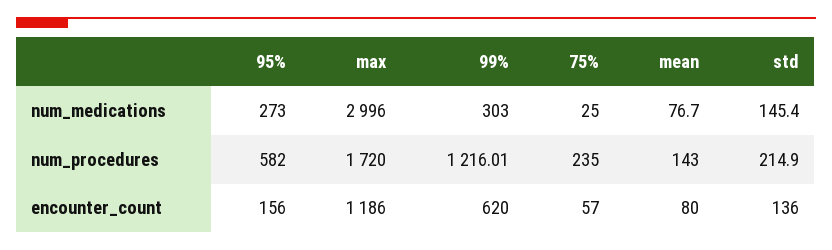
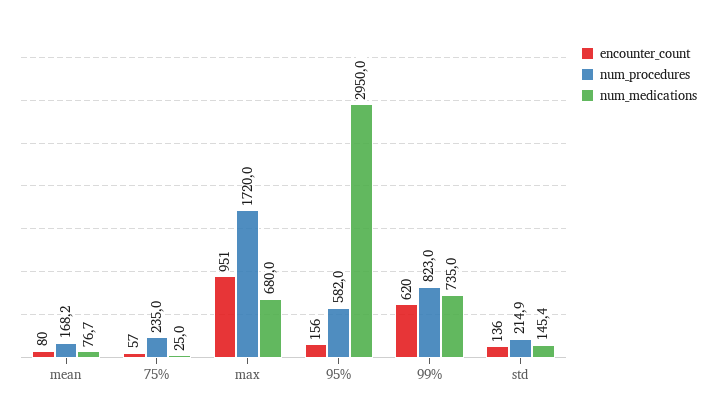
  {
    "num_medications": {
-     "95%": 273,
+     "95%": 2950,
-     "max": 2996,
+     "max": 680,
-     "99%": 303,
+     "99%": 735,
      "75%": 25,
      "mean": 76.7,
      "std": 145.4
    },
    "num_procedures": {
      "95%": 582,
      "max": 1720,
-     "99%": 1216.01,
+     "99%": 823,
      "75%": 235,
-     "mean": 143,
+     "mean": 168.2,
      "std": 214.9
    },
    "encounter_count": {
      "95%": 156,
-     "max": 1186,
+     "max": 951,
      "99%": 620,
      "75%": 57,
      "mean": 80,
      "std": 136
    }
  }

